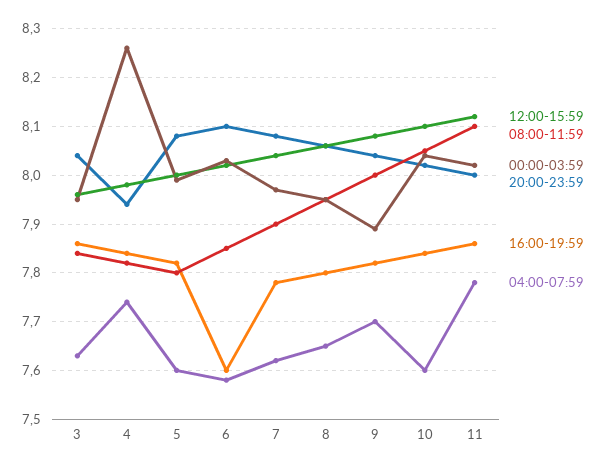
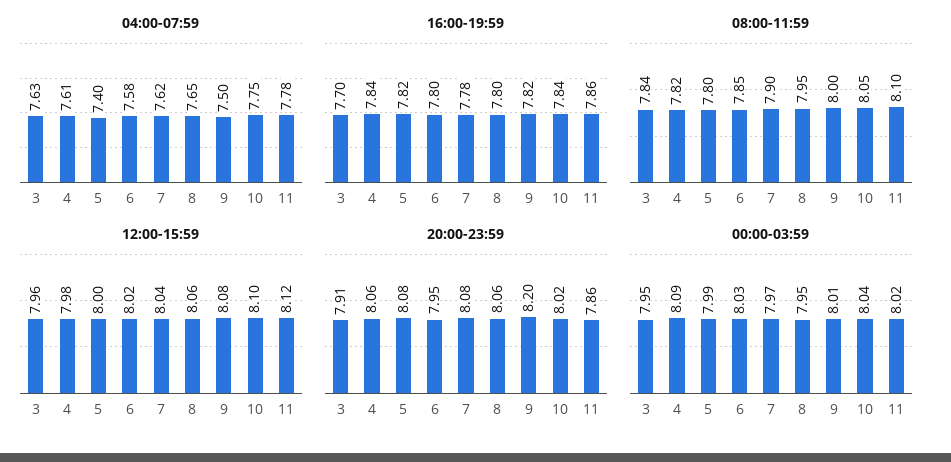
  {
    "12:00-15:59": {
      "3": 7.96,
      "4": 7.98,
      "5": 8,
      "6": 8.02,
      "7": 8.04,
      "8": 8.06,
      "9": 8.08,
      "10": 8.1,
      "11": 8.12
    },
    "08:00-11:59": {
      "3": 7.84,
      "4": 7.82,
      "5": 7.8,
      "6": 7.85,
      "7": 7.9,
      "8": 7.95,
      "9": 8,
      "10": 8.05,
      "11": 8.1
    },
    "00:00-03:59": {
      "3": 7.95,
-     "4": 8.25,
+     "4": 8.09,
      "5": 7.99,
      "6": 8.03,
      "7": 7.97,
      "8": 7.95,
-     "9": 7.9,
+     "9": 8.01,
      "10": 8.04,
      "11": 8.02
    },
    "20:00-23:59": {
-     "3": 8.05,
+     "3": 7.91,
-     "4": 7.95,
+     "4": 8.06,
      "5": 8.08,
-     "6": 8.1,
+     "6": 7.95,
      "7": 8.08,
      "8": 8.06,
-     "9": 8.05,
+     "9": 8.2,
      "10": 8.02,
-     "11": 8
+     "11": 7.86
    },
    "16:00-19:59": {
-     "3": 7.85,
+     "3": 7.7,
      "4": 7.84,
      "5": 7.82,
-     "6": 7.6,
+     "6": 7.8,
      "7": 7.78,
      "8": 7.8,
      "9": 7.82,
      "10": 7.84,
      "11": 7.86
    },
    "04:00-07:59": {
      "3": 7.63,
-     "4": 7.75,
+     "4": 7.61,
-     "5": 7.6,
+     "5": 7.4,
      "6": 7.58,
      "7": 7.62,
      "8": 7.65,
-     "9": 7.7,
+     "9": 7.5,
-     "10": 7.6,
+     "10": 7.75,
      "11": 7.78
    }
  }

